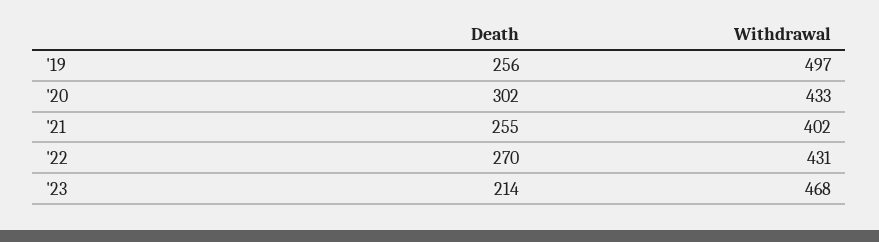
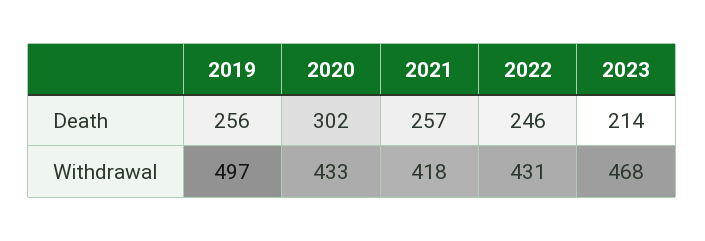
  {
    "Death": {
      "'19": 256,
      "'20": 302,
-     "'21": 255,
+     "'21": 257,
-     "'22": 270,
+     "'22": 246,
      "'23": 214
    },
    "Withdrawal": {
      "'19": 497,
      "'20": 433,
-     "'21": 402,
+     "'21": 418,
      "'22": 431,
      "'23": 468
    }
  }

